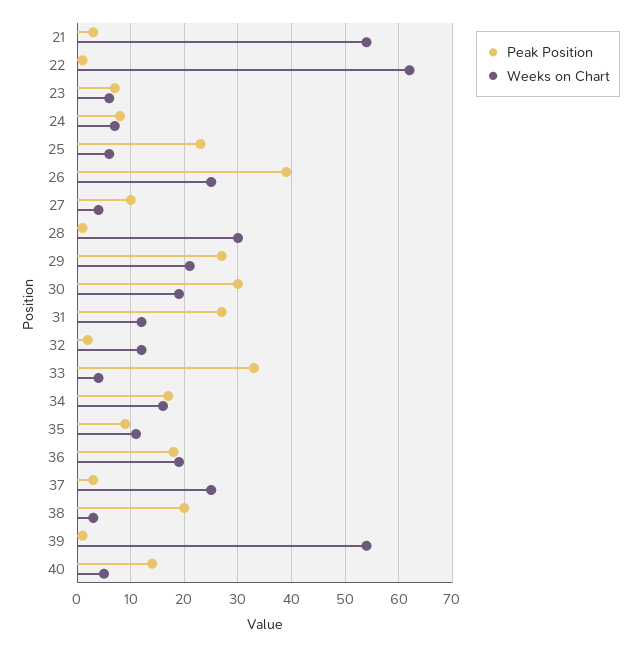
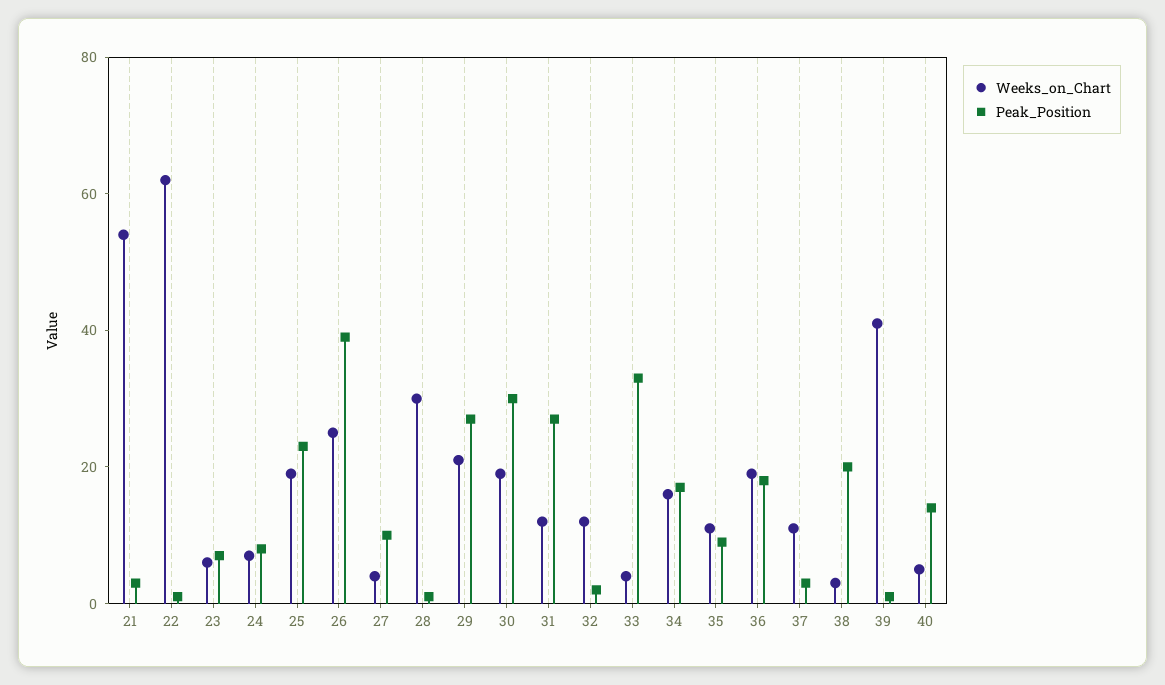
  {
    "Peak Position": {
      "21": 5,
      "22": 0,
      "23": 5,
      "24": 10,
      "25": 25,
      "26": 40,
      "27": 10,
      "28": 0,
      "29": 25,
      "30": 30,
      "31": 25,
      "32": 0,
      "33": 35,
      "34": 15,
      "35": 10,
      "36": 20,
      "37": 5,
      "38": 20,
      "39": 0,
      "40": 15
    },
    "Weeks on Chart": {
      "21": 55,
      "22": 60,
      "23": 5,
      "24": 5,
-     "25": 5,
+     "25": 20,
      "26": 25,
      "27": 5,
      "28": 30,
      "29": 20,
      "30": 20,
      "31": 10,
      "32": 10,
      "33": 5,
      "34": 15,
      "35": 10,
      "36": 20,
-     "37": 25,
+     "37": 10,
      "38": 5,
-     "39": 55,
+     "39": 40,
      "40": 5
    }
  }

